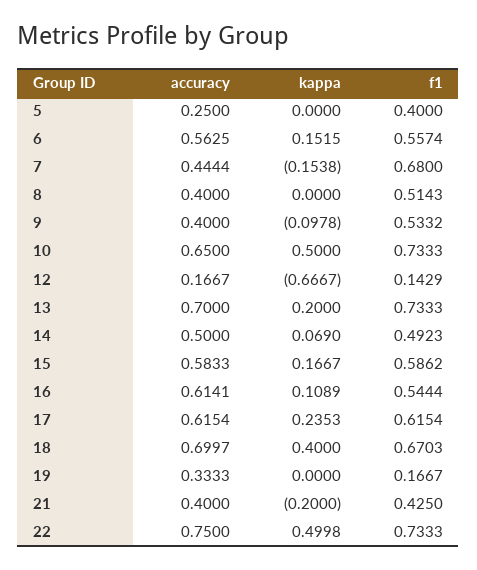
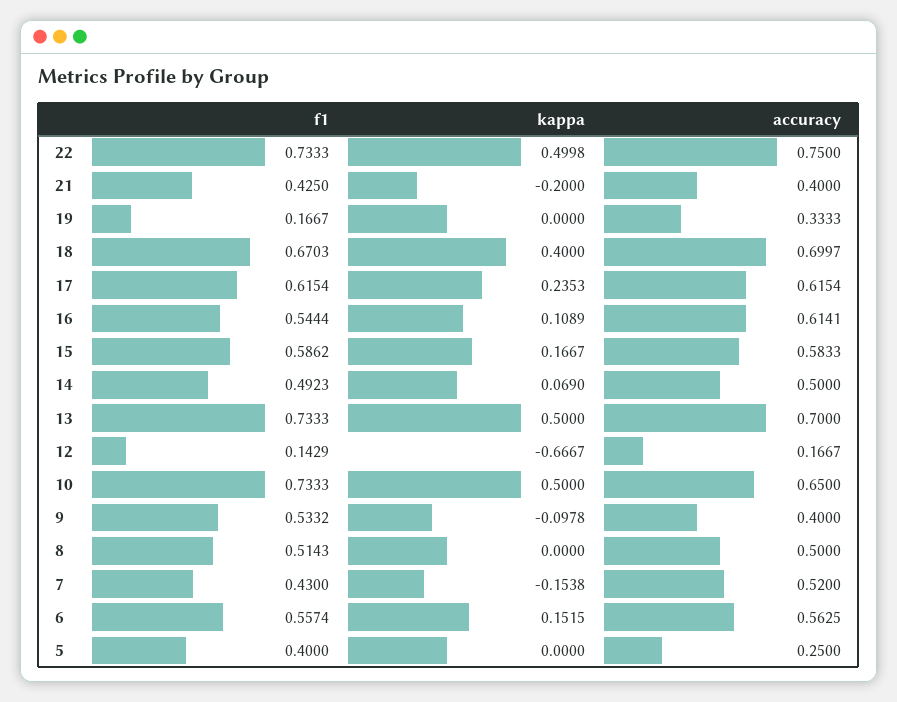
  {
    "accuracy": {
      "5": 0.25,
      "6": 0.5625,
-     "7": 0.4444,
+     "7": 0.52,
-     "8": 0.4,
+     "8": 0.5,
      "9": 0.4,
      "10": 0.65,
      "12": 0.1667,
      "13": 0.7,
      "14": 0.5,
      "15": 0.5833,
      "16": 0.6141,
      "17": 0.6154,
      "18": 0.6997,
      "19": 0.3333,
      "21": 0.4,
      "22": 0.75
    },
    "kappa": {
      "5": 0,
      "6": 0.1515,
      "7": -0.1538,
      "8": 0,
      "9": -0.0978,
      "10": 0.5,
      "12": -0.6667,
-     "13": 0.2,
+     "13": 0.5,
      "14": 0.069,
      "15": 0.1667,
      "16": 0.1089,
      "17": 0.2353,
      "18": 0.4,
      "19": 0,
      "21": -0.2,
      "22": 0.4998
    },
    "f1": {
      "5": 0.4,
      "6": 0.5574,
-     "7": 0.68,
+     "7": 0.43,
      "8": 0.5143,
      "9": 0.5332,
      "10": 0.7333,
      "12": 0.1429,
      "13": 0.7333,
      "14": 0.4923,
      "15": 0.5862,
      "16": 0.5444,
      "17": 0.6154,
      "18": 0.6703,
      "19": 0.1667,
      "21": 0.425,
      "22": 0.7333
    }
  }

